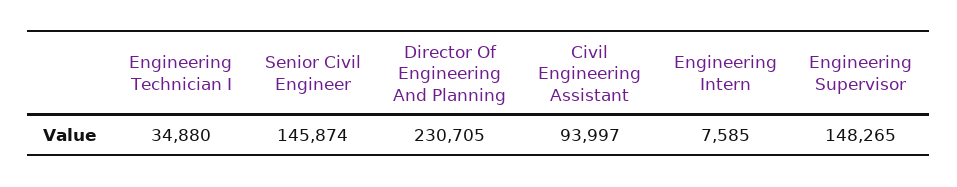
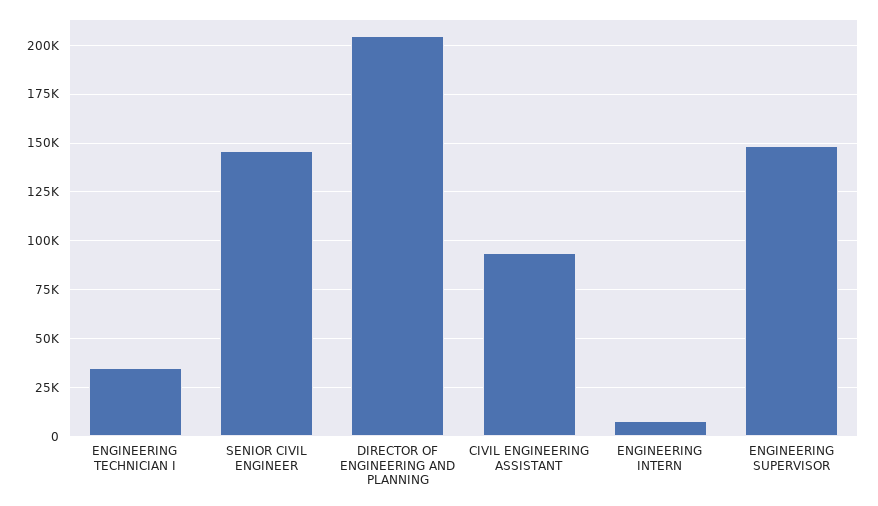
  {
    "Engineering Technician I": 34880,
    "Senior Civil Engineer": 145874,
-   "Director Of Engineering And Planning": 230705,
+   "Director Of Engineering And Planning": 205000,
    "Civil Engineering Assistant": 93997,
    "Engineering Intern": 7585,
    "Engineering Supervisor": 148265
  }

